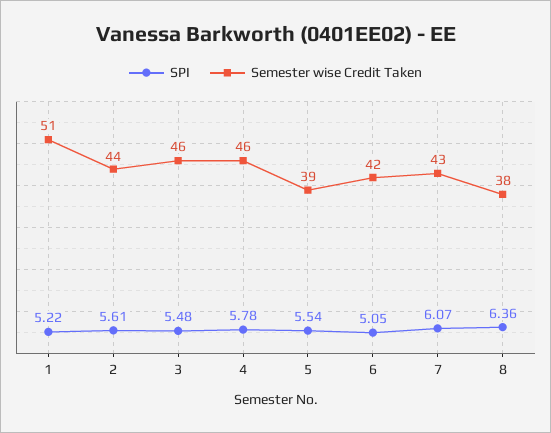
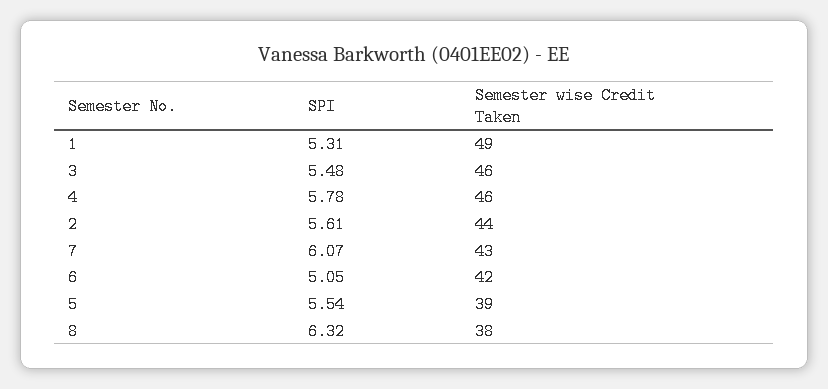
  {
    "SPI": {
-     "1": 5.22,
+     "1": 5.31,
      "2": 5.61,
      "3": 5.48,
      "4": 5.78,
      "5": 5.54,
      "6": 5.05,
      "7": 6.07,
-     "8": 6.36
+     "8": 6.32
    },
    "Semester wise Credit Taken": {
-     "1": 51,
+     "1": 49,
      "2": 44,
      "3": 46,
      "4": 46,
      "5": 39,
      "6": 42,
      "7": 43,
      "8": 38
    }
  }

